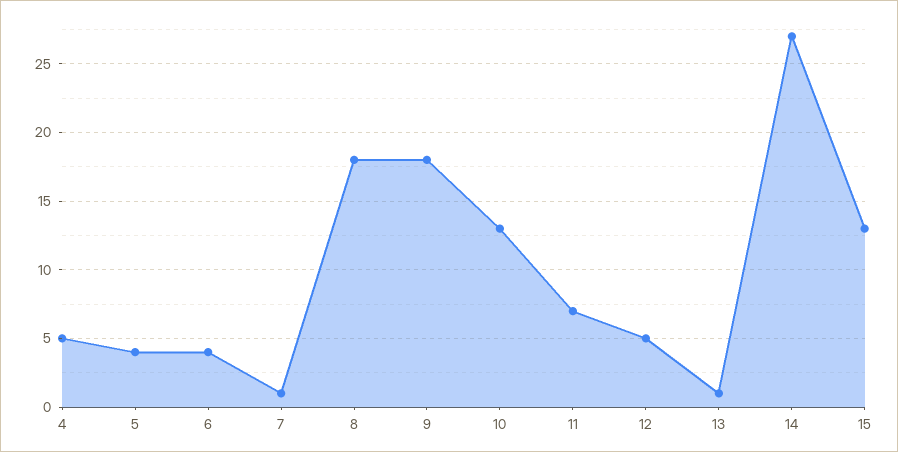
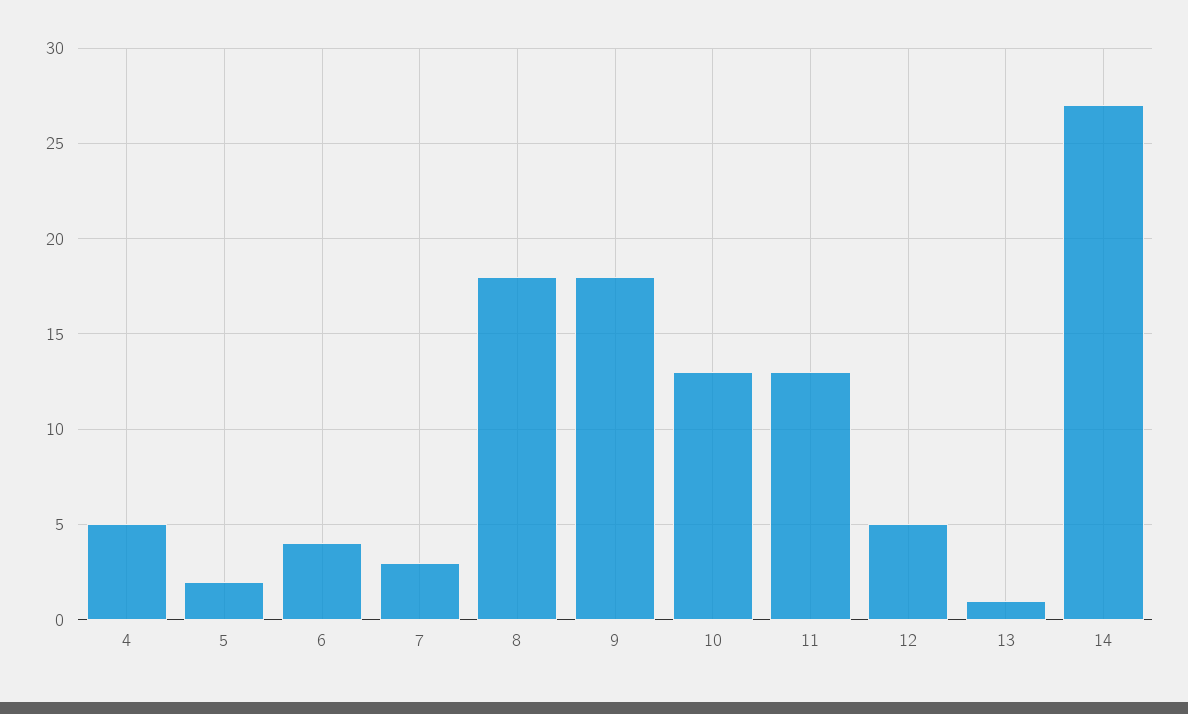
  {
    "4": 5,
-   "5": 4,
+   "5": 2,
    "6": 4,
-   "7": 1,
+   "7": 3,
    "8": 18,
    "9": 18,
    "10": 13,
-   "11": 7,
+   "11": 13,
    "12": 5,
    "13": 1,
-   "14": 27,
+   "14": 27
-   "15": 13
  }

